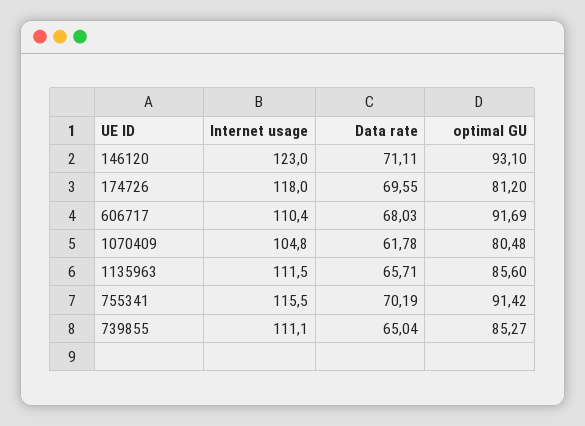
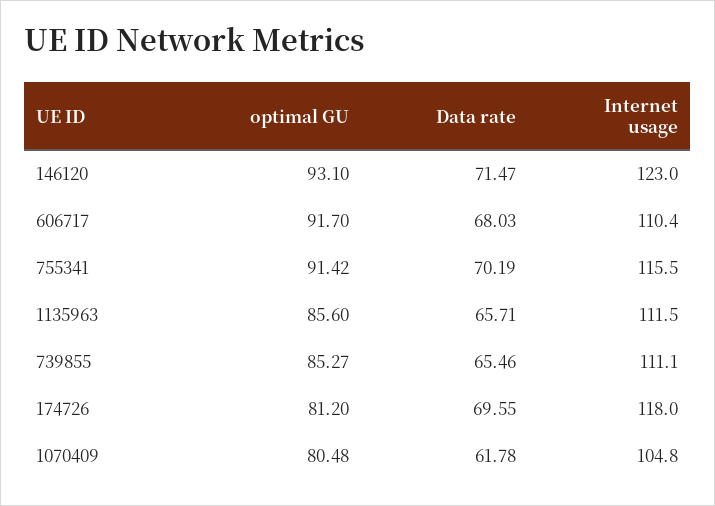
  {
    "Internet usage": {
      "146120": 123,
      "174726": 118,
      "606717": 110.4,
      "1070409": 104.8,
      "1135963": 111.5,
      "755341": 115.5,
      "739855": 111.1
    },
    "Data rate": {
-     "146120": 71.11,
+     "146120": 71.47,
      "174726": 69.55,
      "606717": 68.03,
      "1070409": 61.78,
      "1135963": 65.71,
      "755341": 70.19,
-     "739855": 65.04
+     "739855": 65.46
    },
    "optimal GU": {
      "146120": 93.1,
      "174726": 81.2,
-     "606717": 91.69,
+     "606717": 91.7,
      "1070409": 80.48,
      "1135963": 85.6,
      "755341": 91.42,
      "739855": 85.27
    }
  }

